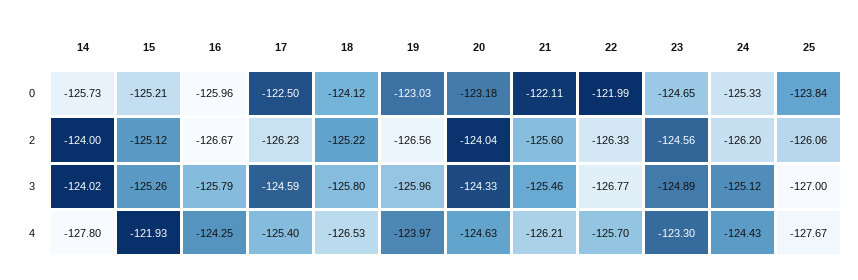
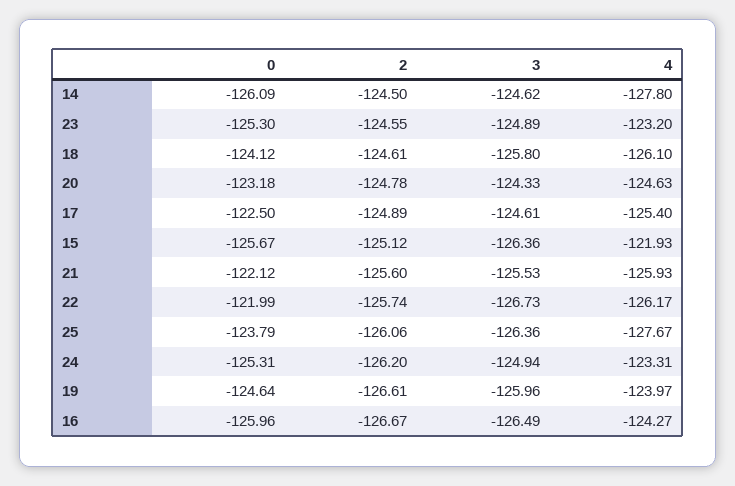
  {
    "14": {
-     "0": -125.73,
+     "0": -126.09,
-     "2": -124,
+     "2": -124.5,
-     "3": -124.02,
+     "3": -124.62,
      "4": -127.8
    },
    "15": {
-     "0": -125.21,
+     "0": -125.67,
      "2": -125.12,
-     "3": -125.26,
+     "3": -126.36,
      "4": -121.93
    },
    "16": {
      "0": -125.96,
      "2": -126.67,
-     "3": -125.79,
+     "3": -126.49,
-     "4": -124.25
+     "4": -124.27
    },
    "17": {
      "0": -122.5,
-     "2": -126.23,
+     "2": -124.89,
-     "3": -124.59,
+     "3": -124.61,
      "4": -125.4
    },
    "18": {
      "0": -124.12,
-     "2": -125.22,
+     "2": -124.61,
      "3": -125.8,
-     "4": -126.53
+     "4": -126.1
    },
    "19": {
-     "0": -123.03,
+     "0": -124.64,
-     "2": -126.56,
+     "2": -126.61,
      "3": -125.96,
      "4": -123.97
    },
    "20": {
      "0": -123.18,
-     "2": -124.04,
+     "2": -124.78,
      "3": -124.33,
      "4": -124.63
    },
    "21": {
-     "0": -122.11,
+     "0": -122.12,
      "2": -125.6,
-     "3": -125.46,
+     "3": -125.53,
-     "4": -126.21
+     "4": -125.93
    },
    "22": {
      "0": -121.99,
-     "2": -126.33,
+     "2": -125.74,
-     "3": -126.77,
+     "3": -126.73,
-     "4": -125.7
+     "4": -126.17
    },
    "23": {
-     "0": -124.65,
+     "0": -125.3,
-     "2": -124.56,
+     "2": -124.55,
      "3": -124.89,
-     "4": -123.3
+     "4": -123.2
    },
    "24": {
-     "0": -125.33,
+     "0": -125.31,
      "2": -126.2,
-     "3": -125.12,
+     "3": -124.94,
-     "4": -124.43
+     "4": -123.31
    },
    "25": {
-     "0": -123.84,
+     "0": -123.79,
      "2": -126.06,
-     "3": -127,
+     "3": -126.36,
      "4": -127.67
    }
  }

